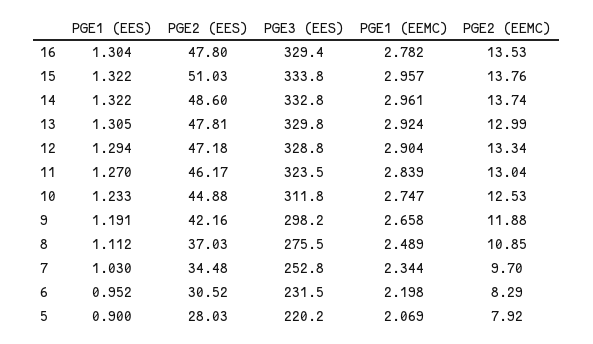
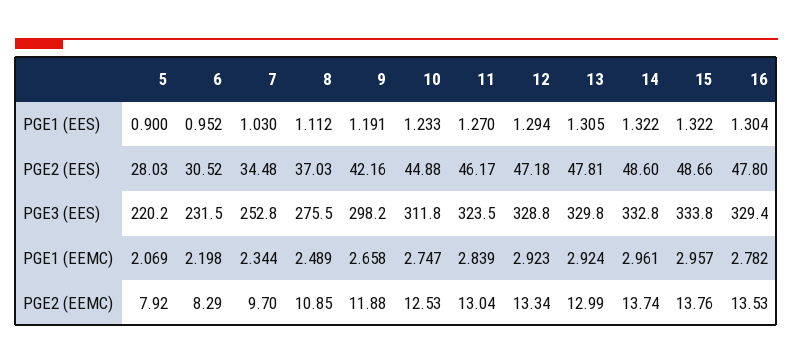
  {
    "PGE1 (EES)": {
      "16": 1.304,
      "15": 1.322,
      "14": 1.322,
      "13": 1.305,
      "12": 1.294,
      "11": 1.27,
      "10": 1.233,
      "9": 1.191,
      "8": 1.112,
      "7": 1.03,
      "6": 0.952,
      "5": 0.9
    },
    "PGE2 (EES)": {
      "16": 47.8,
-     "15": 51.03,
+     "15": 48.66,
      "14": 48.6,
      "13": 47.81,
      "12": 47.18,
      "11": 46.17,
      "10": 44.88,
      "9": 42.16,
      "8": 37.03,
      "7": 34.48,
      "6": 30.52,
      "5": 28.03
    },
    "PGE3 (EES)": {
      "16": 329.4,
      "15": 333.8,
      "14": 332.8,
      "13": 329.8,
      "12": 328.8,
      "11": 323.5,
      "10": 311.8,
      "9": 298.2,
      "8": 275.5,
      "7": 252.8,
      "6": 231.5,
      "5": 220.2
    },
    "PGE1 (EEMC)": {
      "16": 2.782,
      "15": 2.957,
      "14": 2.961,
      "13": 2.924,
-     "12": 2.904,
+     "12": 2.923,
      "11": 2.839,
      "10": 2.747,
      "9": 2.658,
      "8": 2.489,
      "7": 2.344,
      "6": 2.198,
      "5": 2.069
    },
    "PGE2 (EEMC)": {
      "16": 13.53,
      "15": 13.76,
      "14": 13.74,
      "13": 12.99,
      "12": 13.34,
      "11": 13.04,
      "10": 12.53,
      "9": 11.88,
      "8": 10.85,
      "7": 9.7,
      "6": 8.29,
      "5": 7.92
    }
  }

